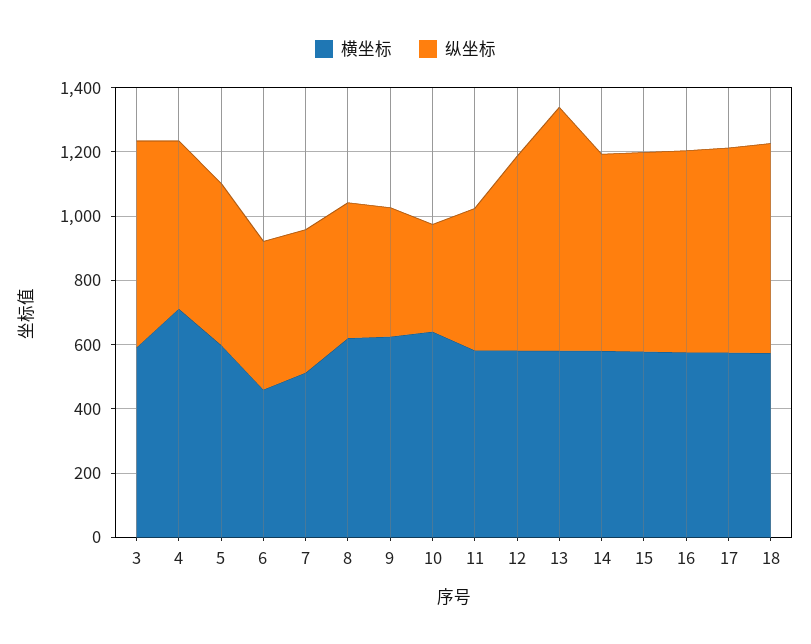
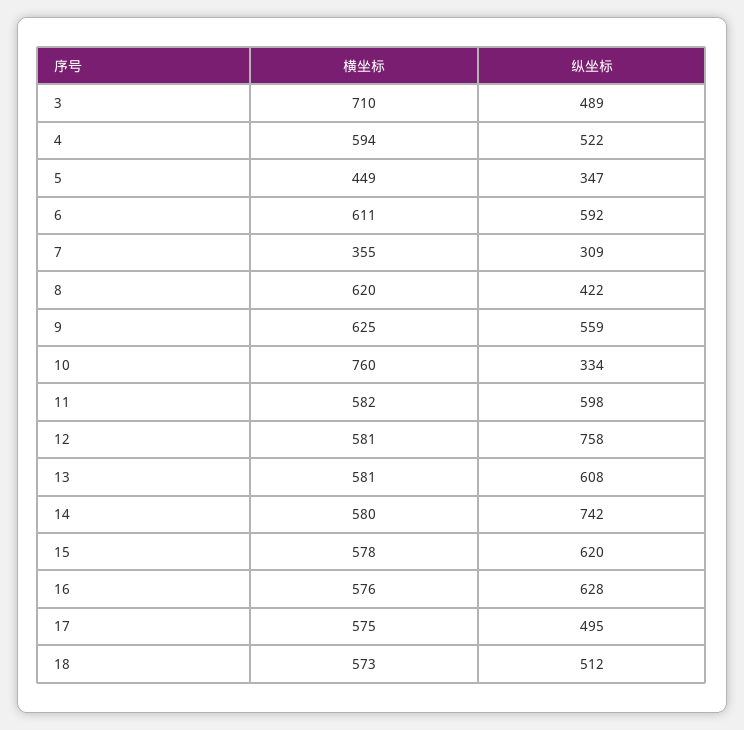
  {
    "横坐标": {
-     "3": 600,
+     "3": 710,
-     "4": 700,
+     "4": 594,
-     "5": 600,
+     "5": 449,
-     "6": 450,
+     "6": 611,
-     "7": 500,
+     "7": 355,
      "8": 620,
      "9": 625,
-     "10": 650,
+     "10": 760,
      "11": 582,
      "12": 581,
      "13": 581,
      "14": 580,
      "15": 578,
      "16": 576,
      "17": 575,
      "18": 573
    },
    "纵坐标": {
-     "3": 650,
+     "3": 489,
      "4": 522,
-     "5": 500,
+     "5": 347,
-     "6": 450,
+     "6": 592,
-     "7": 450,
+     "7": 309,
      "8": 422,
-     "9": 400,
+     "9": 559,
      "10": 334,
-     "11": 450,
+     "11": 598,
-     "12": 600,
+     "12": 758,
-     "13": 750,
+     "13": 608,
-     "14": 600,
+     "14": 742,
      "15": 620,
      "16": 628,
-     "17": 650,
+     "17": 495,
-     "18": 650
+     "18": 512
    }
  }

